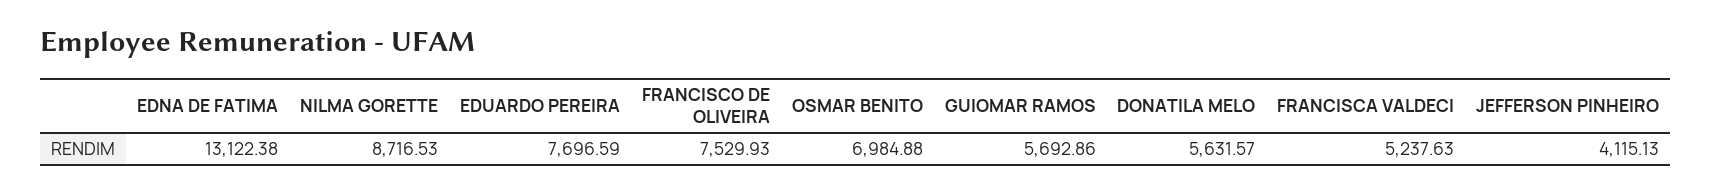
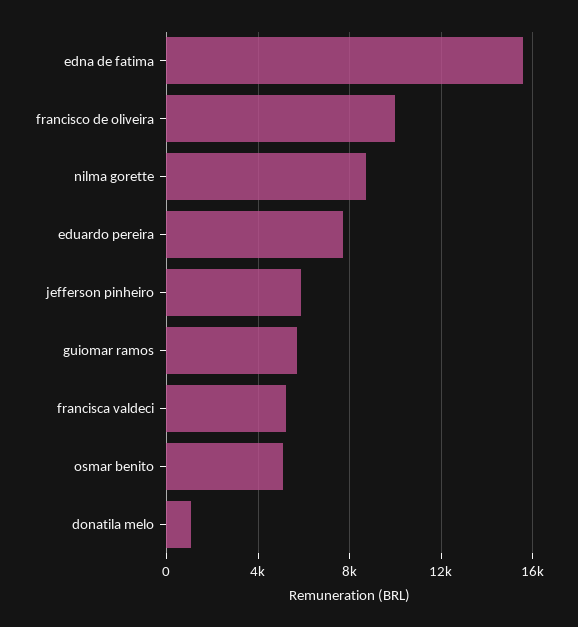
  {
-   "EDNA DE FATIMA": 13122.38,
+   "EDNA DE FATIMA": 15500,
    "NILMA GORETTE": 8716.53,
    "EDUARDO PEREIRA": 7696.59,
-   "FRANCISCO DE OLIVEIRA": 7529.93,
+   "FRANCISCO DE OLIVEIRA": 10000,
-   "OSMAR BENITO": 6984.88,
+   "OSMAR BENITO": 5000,
    "GUIOMAR RAMOS": 5692.86,
-   "DONATILA MELO": 5631.57,
+   "DONATILA MELO": 1000,
    "FRANCISCA VALDECI": 5237.63,
-   "JEFFERSON PINHEIRO": 4115.13
+   "JEFFERSON PINHEIRO": 6000
  }

